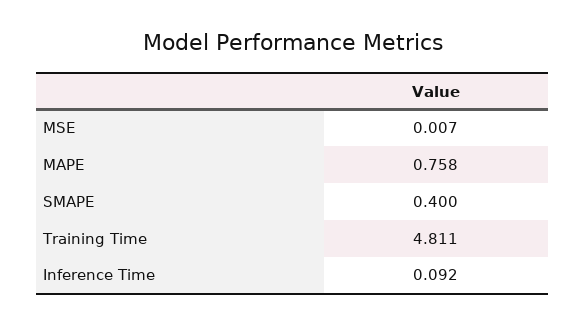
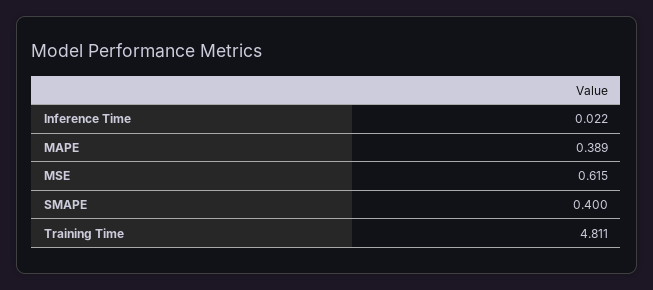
  {
-   "MSE": 0.007,
+   "MSE": 0.615,
-   "MAPE": 0.758,
+   "MAPE": 0.389,
    "SMAPE": 0.4,
    "Training Time": 4.811,
-   "Inference Time": 0.092
+   "Inference Time": 0.022
  }

